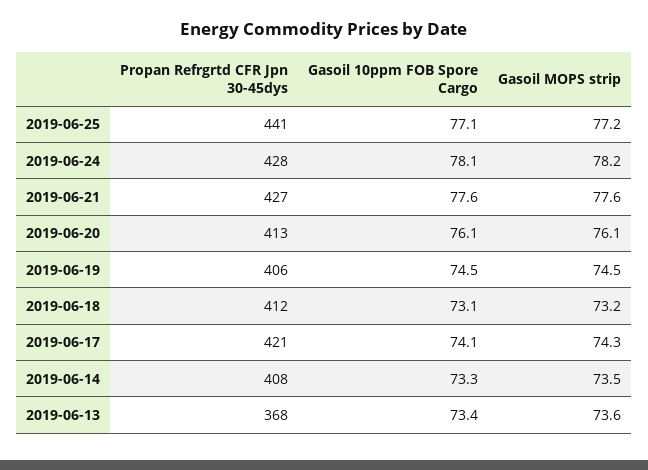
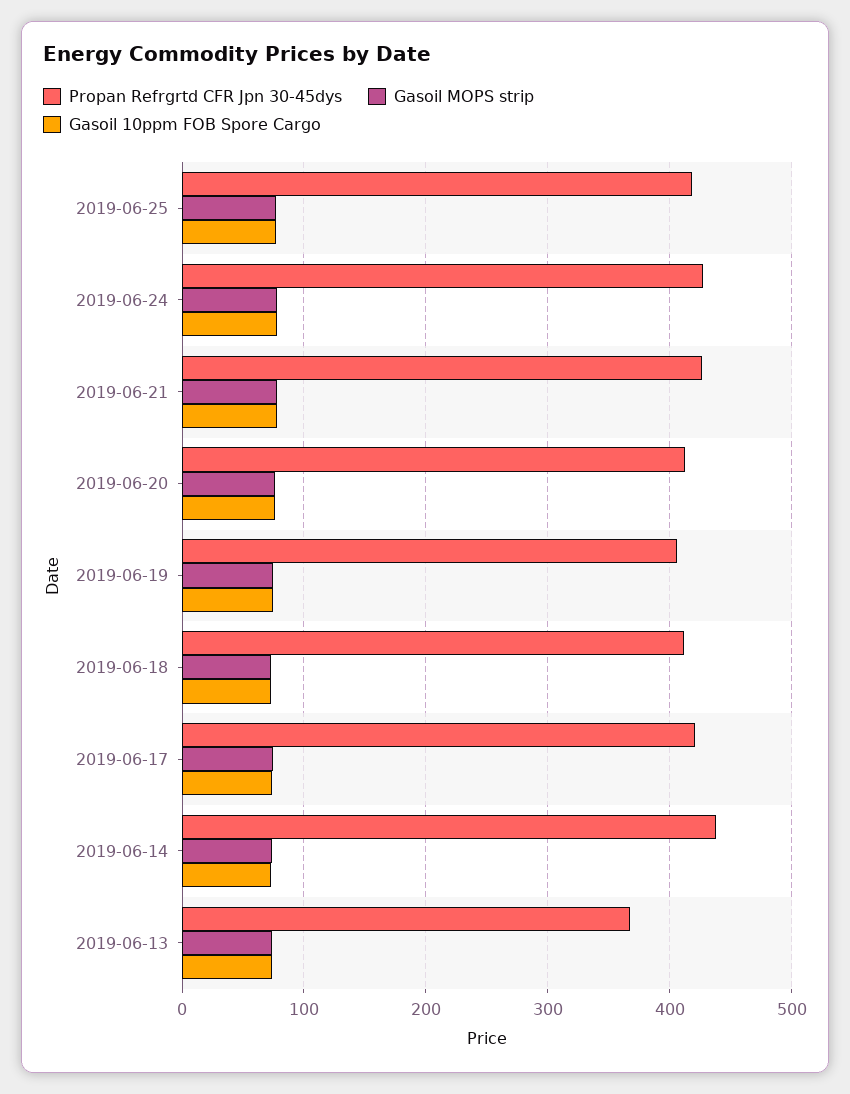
  {
    "Propan Refrgrtd CFR Jpn 30-45dys": {
-     "2019-06-25": 441,
+     "2019-06-25": 420,
      "2019-06-24": 428,
      "2019-06-21": 427,
      "2019-06-20": 413,
      "2019-06-19": 406,
      "2019-06-18": 412,
      "2019-06-17": 421,
-     "2019-06-14": 408,
+     "2019-06-14": 440,
      "2019-06-13": 368
    },
    "Gasoil 10ppm FOB Spore Cargo": {
      "2019-06-25": 77.1,
      "2019-06-24": 78.1,
      "2019-06-21": 77.6,
      "2019-06-20": 76.1,
      "2019-06-19": 74.5,
      "2019-06-18": 73.1,
      "2019-06-17": 74.1,
      "2019-06-14": 73.3,
      "2019-06-13": 73.4
    },
    "Gasoil MOPS strip": {
      "2019-06-25": 77.2,
      "2019-06-24": 78.2,
      "2019-06-21": 77.6,
      "2019-06-20": 76.1,
      "2019-06-19": 74.5,
      "2019-06-18": 73.2,
      "2019-06-17": 74.3,
      "2019-06-14": 73.5,
      "2019-06-13": 73.6
    }
  }

